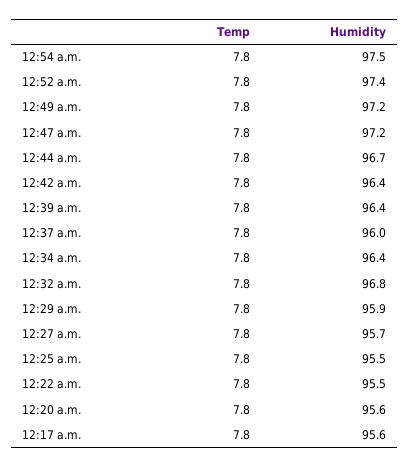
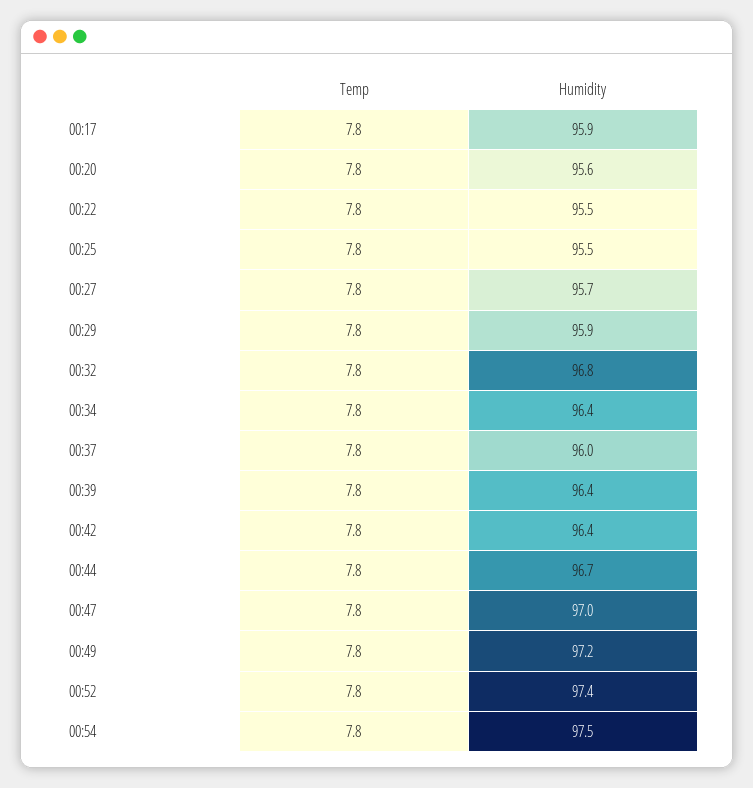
  {
    "Temp": {
      "12:54 a.m.": 7.8,
      "12:52 a.m.": 7.8,
      "12:49 a.m.": 7.8,
      "12:47 a.m.": 7.8,
      "12:44 a.m.": 7.8,
      "12:42 a.m.": 7.8,
      "12:39 a.m.": 7.8,
      "12:37 a.m.": 7.8,
      "12:34 a.m.": 7.8,
      "12:32 a.m.": 7.8,
      "12:29 a.m.": 7.8,
      "12:27 a.m.": 7.8,
      "12:25 a.m.": 7.8,
      "12:22 a.m.": 7.8,
      "12:20 a.m.": 7.8,
      "12:17 a.m.": 7.8
    },
    "Humidity": {
      "12:54 a.m.": 97.5,
      "12:52 a.m.": 97.4,
      "12:49 a.m.": 97.2,
-     "12:47 a.m.": 97.2,
+     "12:47 a.m.": 97,
      "12:44 a.m.": 96.7,
      "12:42 a.m.": 96.4,
      "12:39 a.m.": 96.4,
      "12:37 a.m.": 96,
      "12:34 a.m.": 96.4,
      "12:32 a.m.": 96.8,
      "12:29 a.m.": 95.9,
      "12:27 a.m.": 95.7,
      "12:25 a.m.": 95.5,
      "12:22 a.m.": 95.5,
      "12:20 a.m.": 95.6,
-     "12:17 a.m.": 95.6
+     "12:17 a.m.": 95.9
    }
  }

